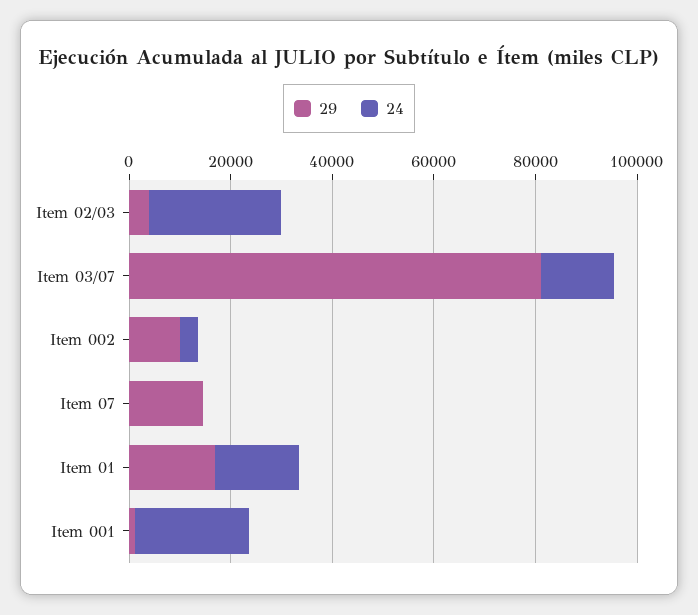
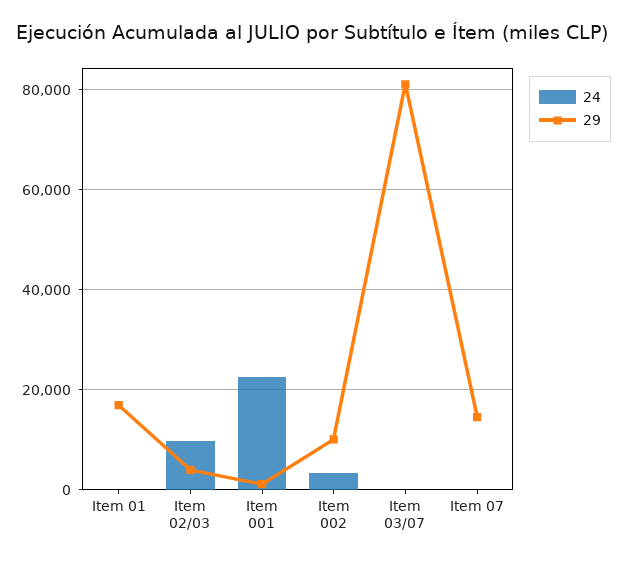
  {
    "29": {
      "Item 02/03": 4000,
      "Item 03/07": 82000,
      "Item 002": 10000,
      "Item 07": 14000,
      "Item 01": 16000,
      "Item 001": 2000
    },
    "24": {
-     "Item 02/03": 25000,
+     "Item 02/03": 10000,
-     "Item 03/07": 15000,
+     "Item 03/07": 0,
      "Item 002": 4000,
      "Item 07": 0,
-     "Item 01": 15000,
+     "Item 01": 0,
      "Item 001": 22000
    }
  }

